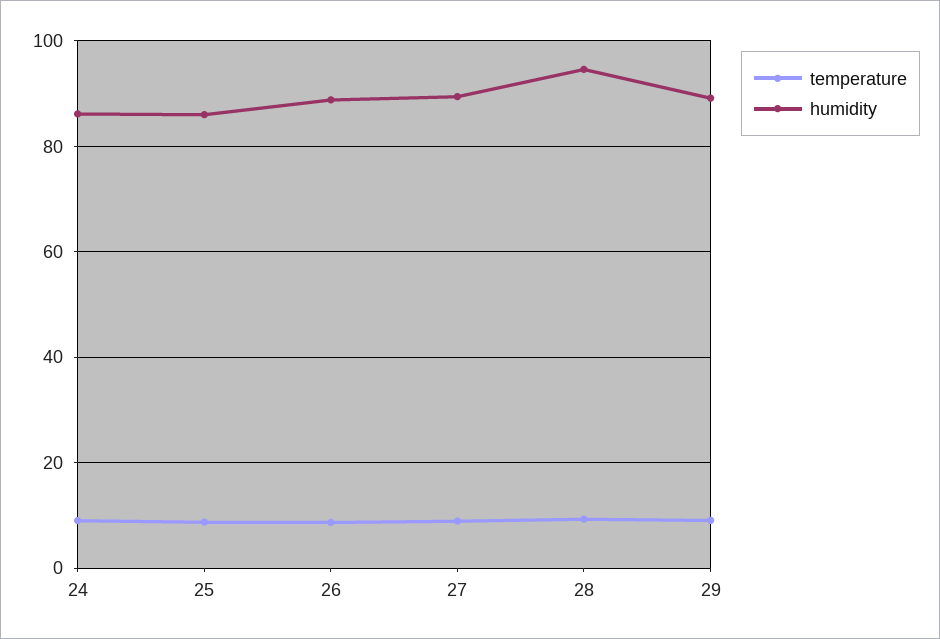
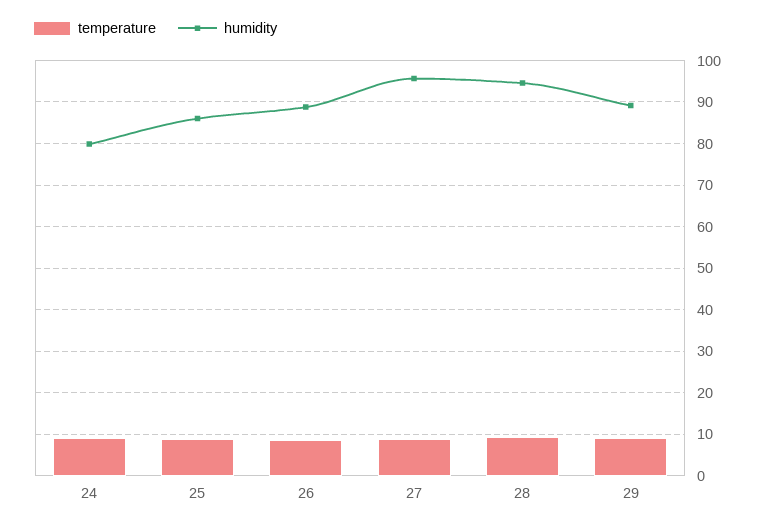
  {
    "temperature": {
      "24": 8,
      "25": 8,
      "26": 8,
      "27": 8,
      "28": 10,
      "29": 10
    },
    "humidity": {
-     "24": 86,
+     "24": 80,
      "25": 86,
      "26": 88,
-     "27": 90,
+     "27": 96,
      "28": 94,
      "29": 90
    }
  }

